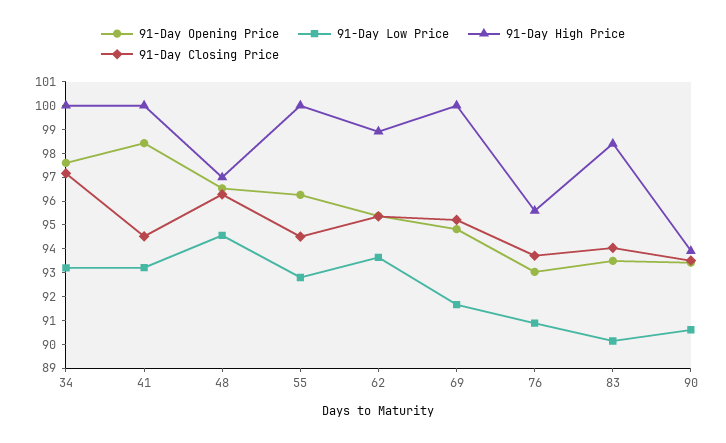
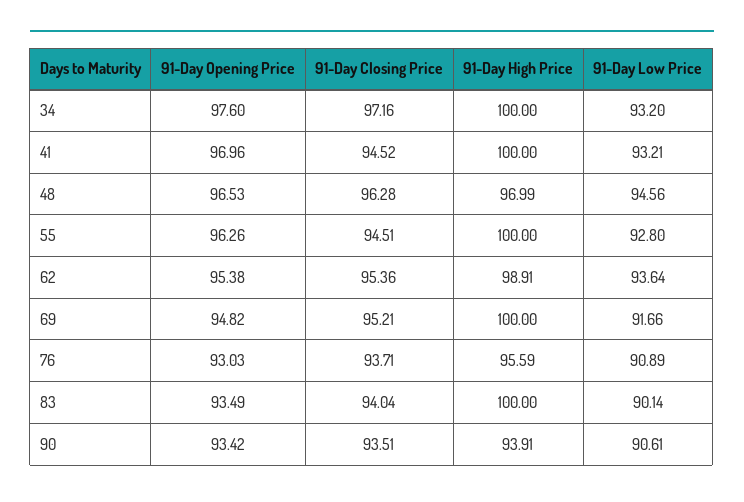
  {
    "91-Day Opening Price": {
      "34": 97.6,
-     "41": 98.5,
+     "41": 96.96,
      "48": 96.53,
      "55": 96.26,
      "62": 95.38,
      "69": 94.82,
      "76": 93.03,
      "83": 93.49,
      "90": 93.42
    },
    "91-Day Low Price": {
      "34": 93.2,
      "41": 93.21,
      "48": 94.56,
      "55": 92.8,
      "62": 93.64,
      "69": 91.66,
      "76": 90.89,
      "83": 90.14,
      "90": 90.61
    },
    "91-Day High Price": {
      "34": 100,
      "41": 100,
      "48": 96.99,
      "55": 100,
      "62": 98.91,
      "69": 100,
      "76": 95.59,
-     "83": 98.5,
+     "83": 100,
      "90": 93.91
    },
    "91-Day Closing Price": {
      "34": 97.16,
      "41": 94.52,
      "48": 96.28,
      "55": 94.51,
      "62": 95.36,
      "69": 95.21,
      "76": 93.71,
      "83": 94.04,
      "90": 93.51
    }
  }

